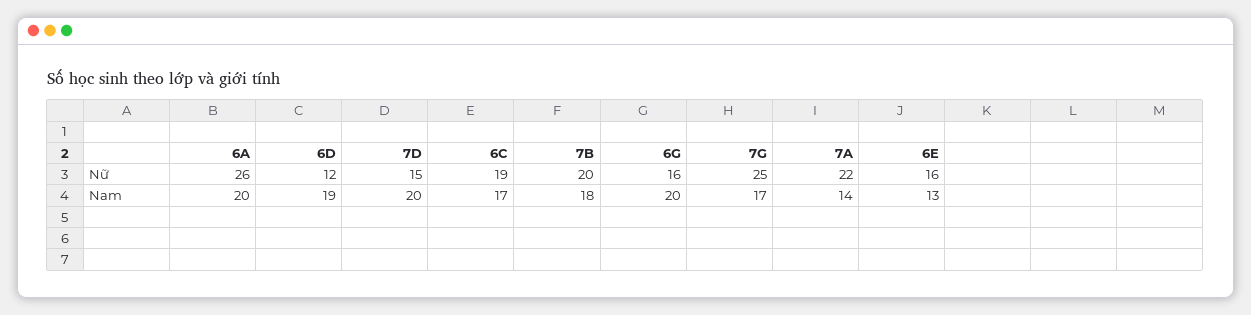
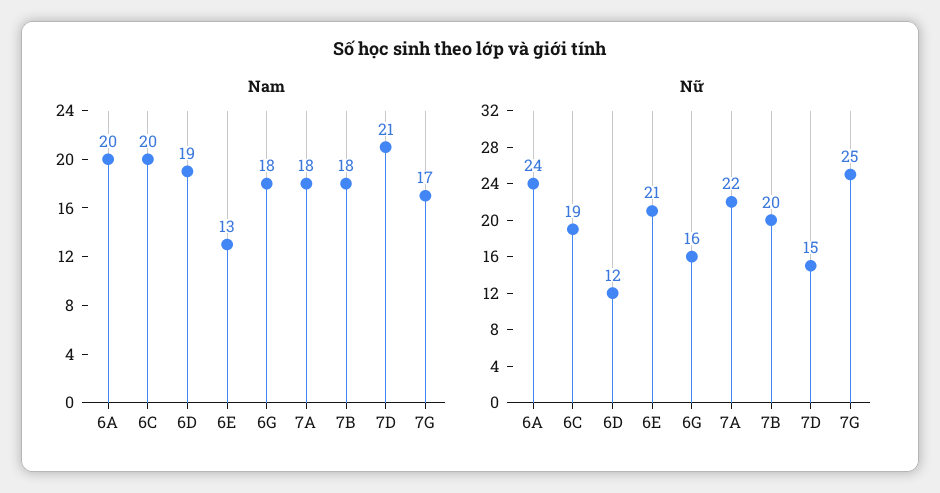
  {
    "Nữ": {
-     "6A": 26,
+     "6A": 24,
      "6D": 12,
      "7D": 15,
      "6C": 19,
      "7B": 20,
      "6G": 16,
      "7G": 25,
      "7A": 22,
-     "6E": 16
+     "6E": 21
    },
    "Nam": {
      "6A": 20,
      "6D": 19,
-     "7D": 20,
+     "7D": 21,
-     "6C": 17,
+     "6C": 20,
      "7B": 18,
-     "6G": 20,
+     "6G": 18,
      "7G": 17,
-     "7A": 14,
+     "7A": 18,
      "6E": 13
    }
  }

